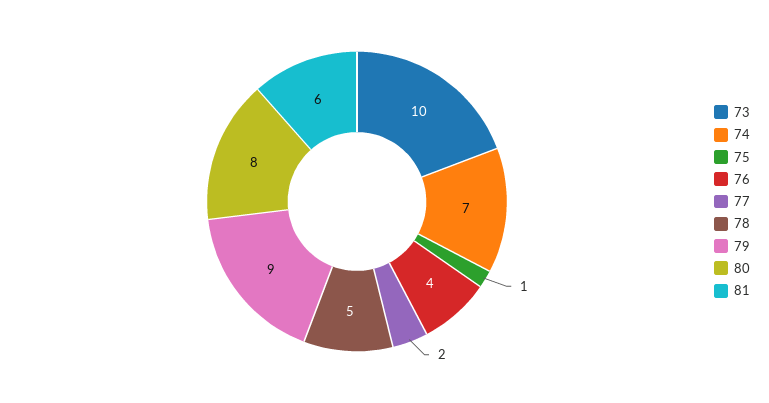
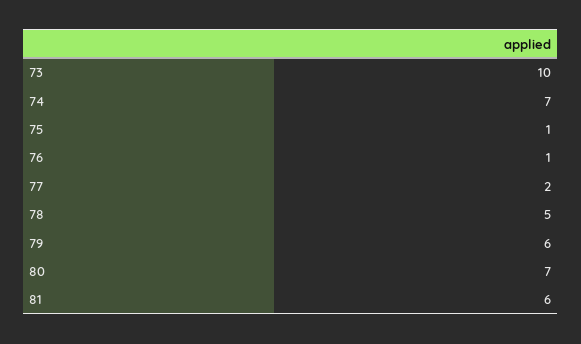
  {
    "73": 10,
    "74": 7,
    "75": 1,
-   "76": 4,
+   "76": 1,
    "77": 2,
    "78": 5,
-   "79": 9,
+   "79": 6,
-   "80": 8,
+   "80": 7,
    "81": 6
  }

